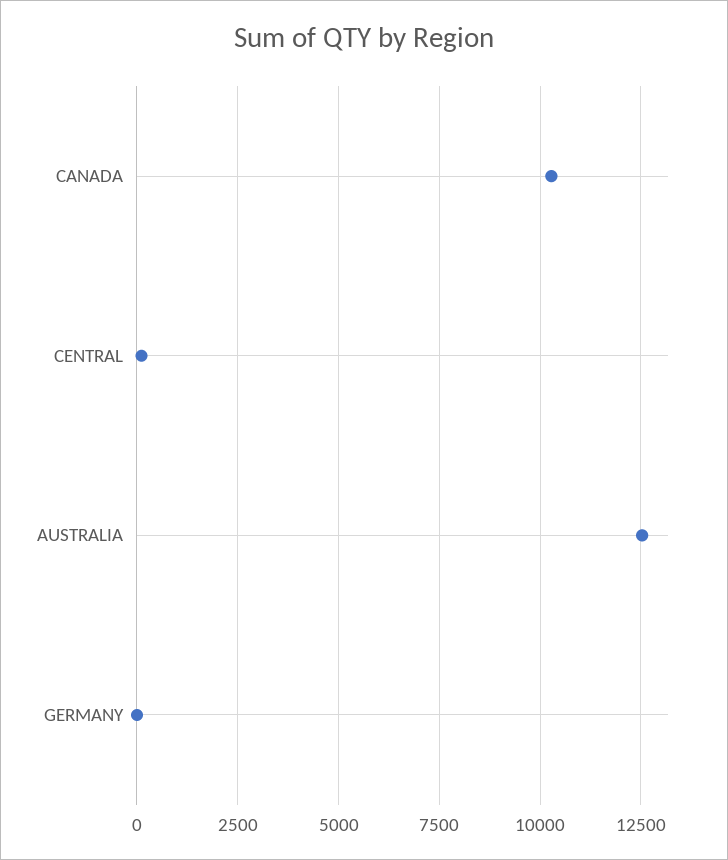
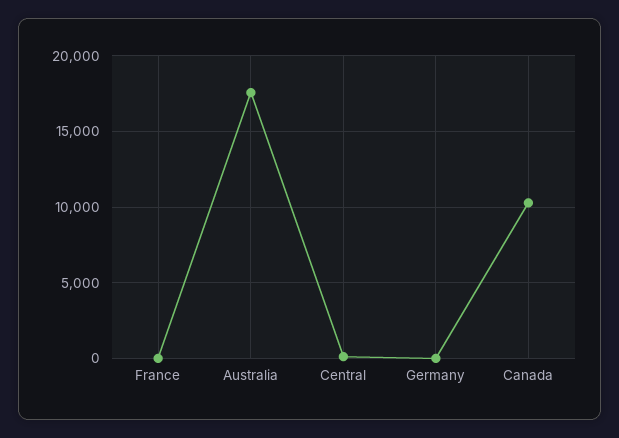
  {
    "CANADA": 10250,
    "CENTRAL": 0,
-   "AUSTRALIA": 12500,
+   "AUSTRALIA": 17500,
-   "GERMANY": 0
+   "GERMANY": 0,
+   "France": 0
  }

